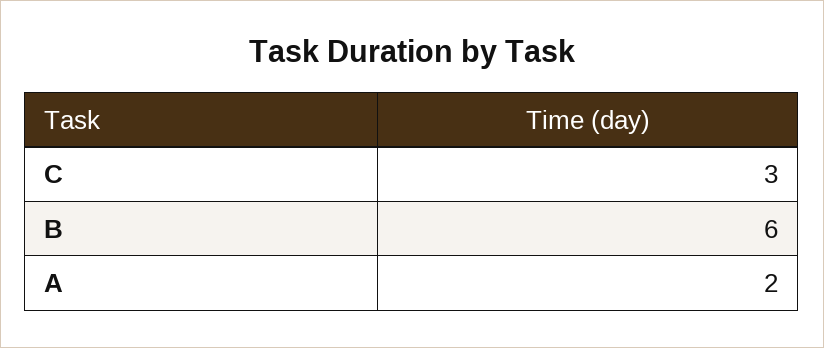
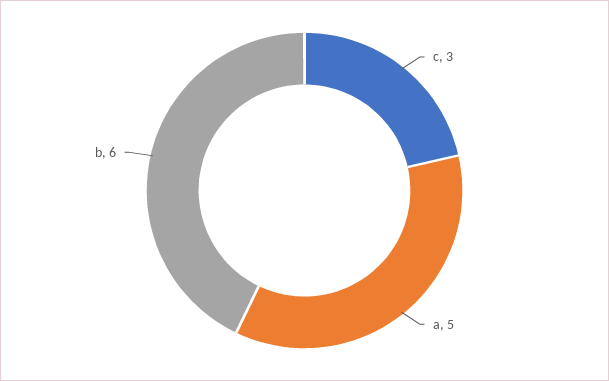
  {
    "C": 3,
    "B": 6,
-   "A": 2
+   "A": 5
  }

